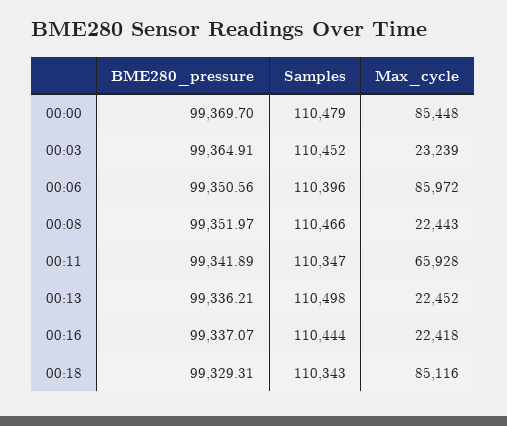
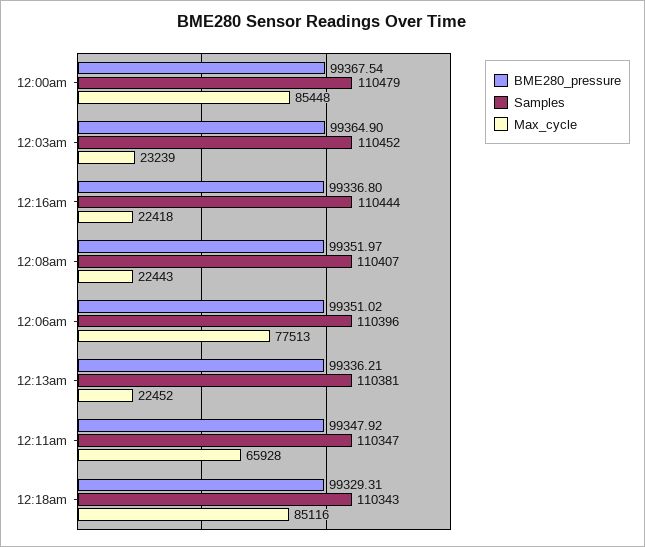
  {
    "BME280_pressure": {
-     "00:00": 99369.7,
+     "00:00": 99367.54,
-     "00:03": 99364.91,
+     "00:03": 99364.9,
-     "00:06": 99350.56,
+     "00:06": 99351.02,
      "00:08": 99351.97,
-     "00:11": 99341.89,
+     "00:11": 99347.92,
      "00:13": 99336.21,
-     "00:16": 99337.07,
+     "00:16": 99336.8,
      "00:18": 99329.31
    },
    "Samples": {
      "00:00": 110479,
      "00:03": 110452,
      "00:06": 110396,
-     "00:08": 110466,
+     "00:08": 110407,
      "00:11": 110347,
-     "00:13": 110498,
+     "00:13": 110381,
      "00:16": 110444,
      "00:18": 110343
    },
    "Max_cycle": {
      "00:00": 85448,
      "00:03": 23239,
-     "00:06": 85972,
+     "00:06": 77513,
      "00:08": 22443,
      "00:11": 65928,
      "00:13": 22452,
      "00:16": 22418,
      "00:18": 85116
    }
  }

